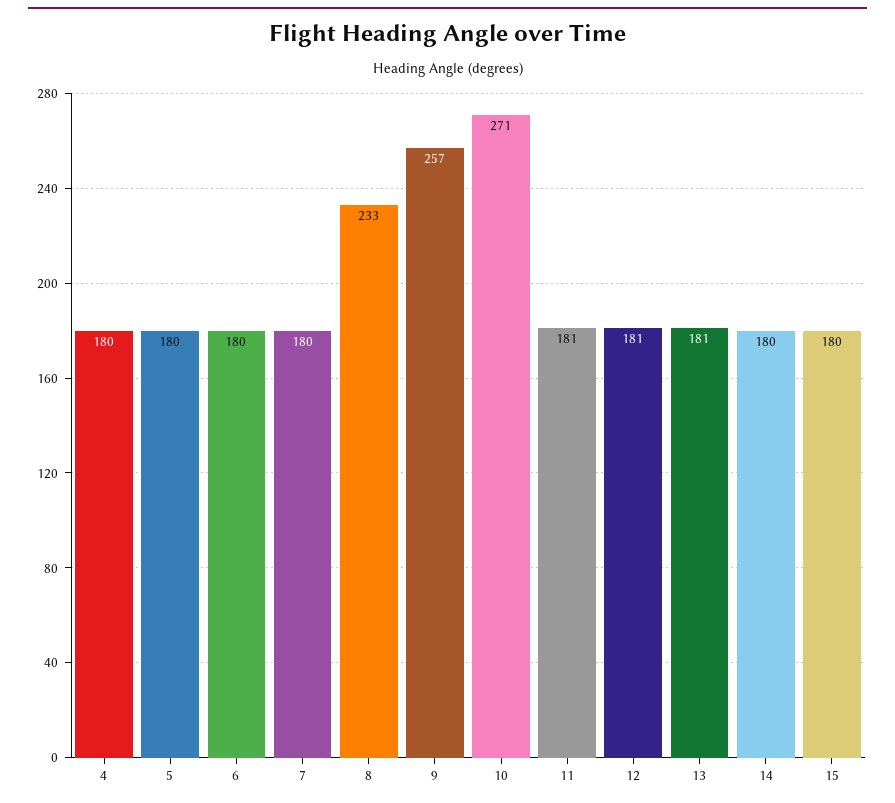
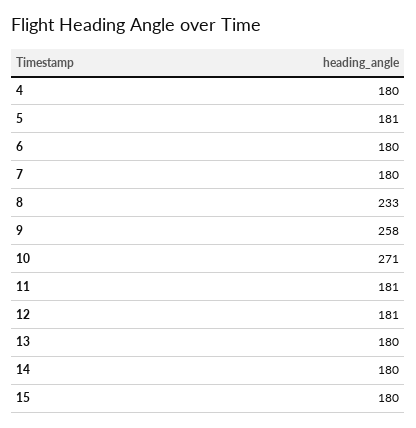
  {
    "4": 180,
-   "5": 180,
+   "5": 181,
    "6": 180,
    "7": 180,
    "8": 233,
-   "9": 257,
+   "9": 258,
    "10": 271,
    "11": 181,
    "12": 181,
-   "13": 181,
+   "13": 180,
    "14": 180,
    "15": 180
  }

